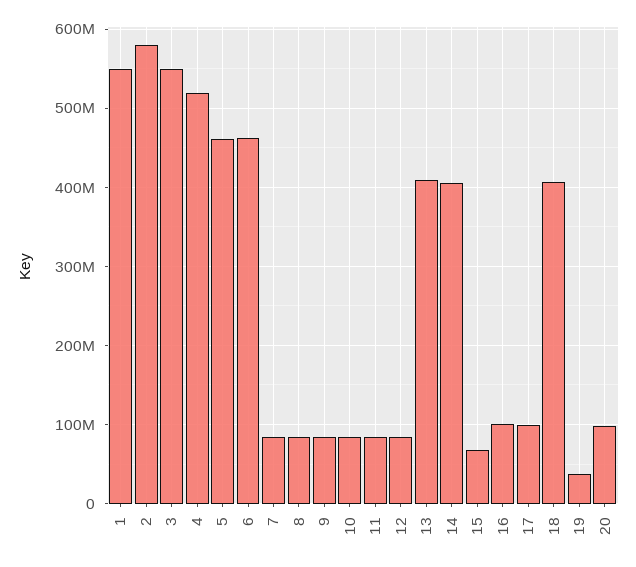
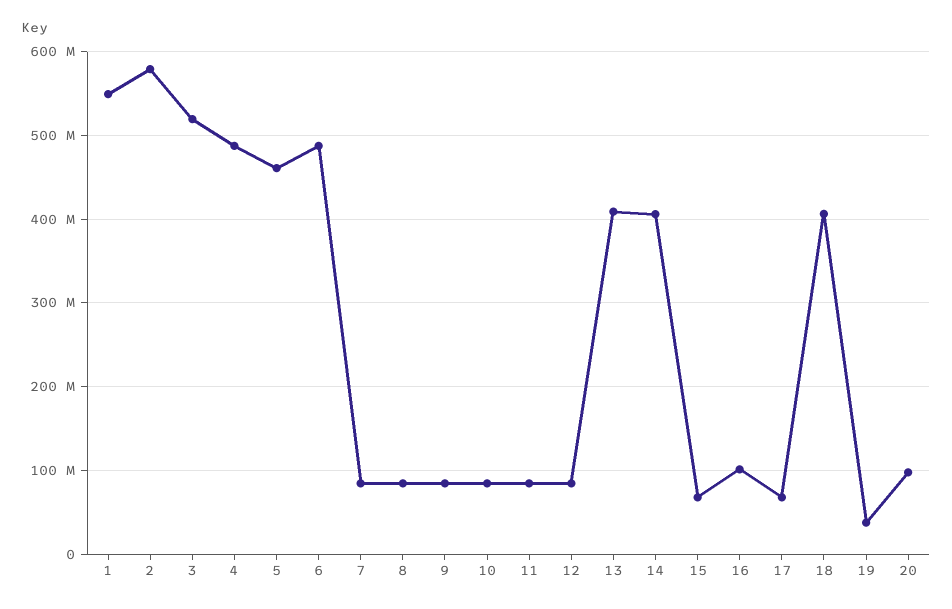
  {
    "1": 550000000,
    "2": 580000000,
-   "3": 550000000,
+   "3": 520000000,
-   "4": 520000000,
+   "4": 490000000,
    "5": 460000000,
-   "6": 460000000,
+   "6": 490000000,
    "7": 80000000,
    "8": 80000000,
    "9": 80000000,
    "10": 80000000,
    "11": 80000000,
    "12": 80000000,
    "13": 410000000,
    "14": 410000000,
    "15": 70000000,
    "16": 100000000,
-   "17": 100000000,
+   "17": 70000000,
    "18": 410000000,
    "19": 40000000,
    "20": 100000000
  }

